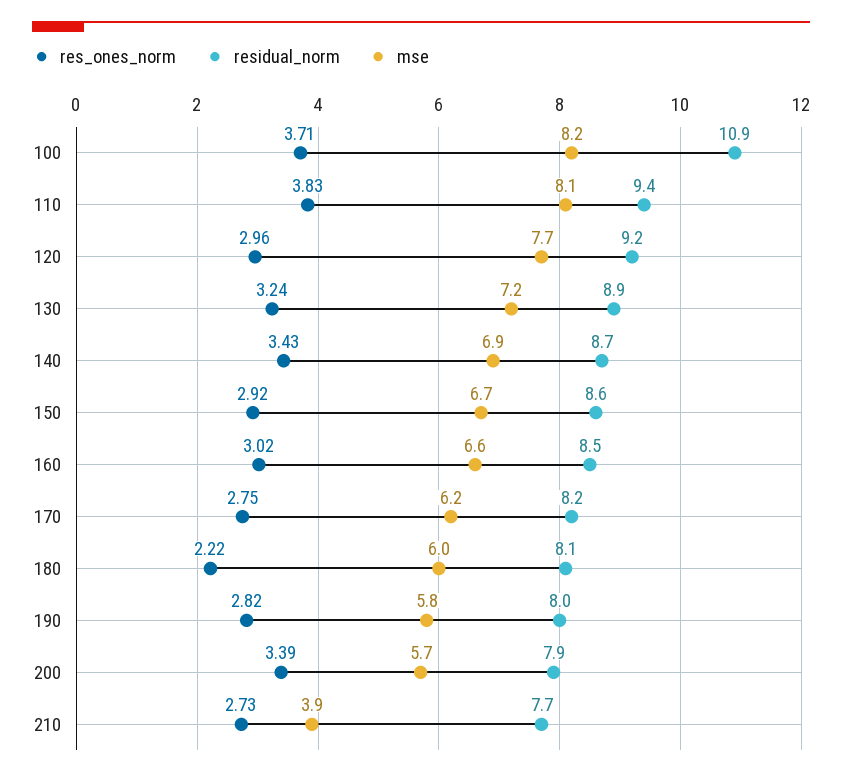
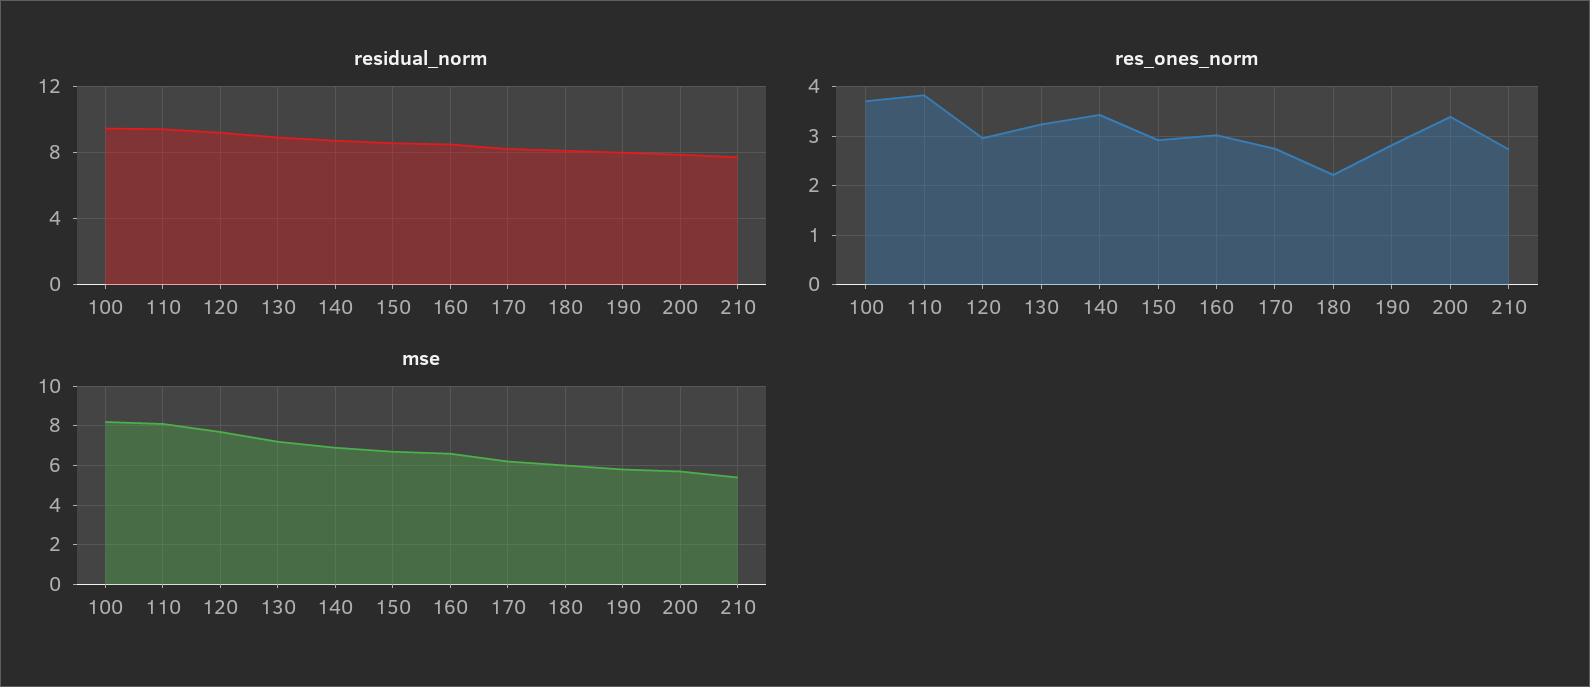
  {
    "res_ones_norm": {
      "100": 3.71,
      "110": 3.83,
      "120": 2.96,
      "130": 3.24,
      "140": 3.43,
      "150": 2.92,
      "160": 3.02,
      "170": 2.75,
      "180": 2.22,
      "190": 2.82,
      "200": 3.39,
      "210": 2.73
    },
    "residual_norm": {
-     "100": 10.9,
+     "100": 9.5,
      "110": 9.4,
      "120": 9.2,
      "130": 8.9,
      "140": 8.7,
      "150": 8.6,
      "160": 8.5,
      "170": 8.2,
      "180": 8.1,
      "190": 8,
      "200": 7.9,
      "210": 7.7
    },
    "mse": {
      "100": 8.2,
      "110": 8.1,
      "120": 7.7,
      "130": 7.2,
      "140": 6.9,
      "150": 6.7,
      "160": 6.6,
      "170": 6.2,
      "180": 6,
      "190": 5.8,
      "200": 5.7,
-     "210": 3.9
+     "210": 5.5
    }
  }

